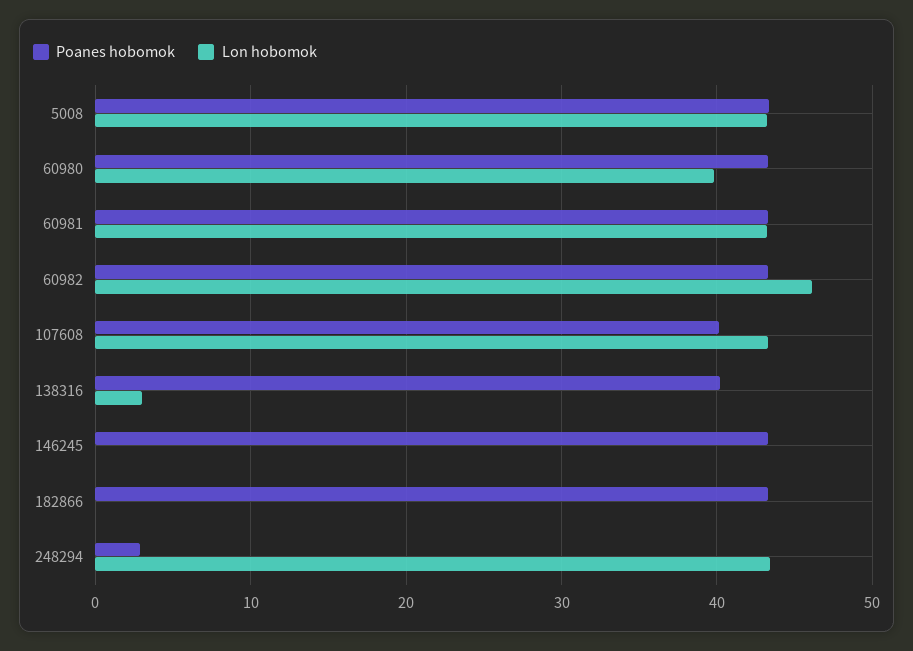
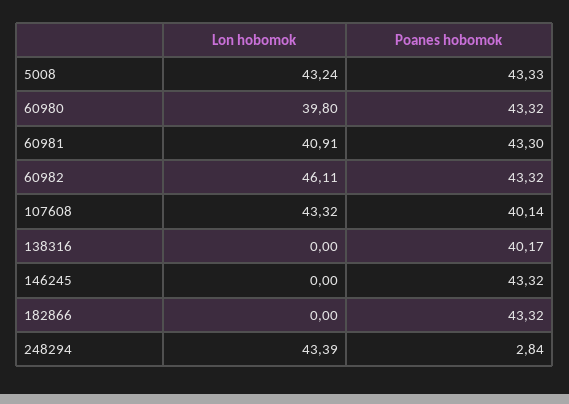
  {
    "Poanes hobomok": {
      "5008": 43.33,
      "60980": 43.32,
      "60981": 43.3,
      "60982": 43.32,
      "107608": 40.14,
      "138316": 40.17,
      "146245": 43.32,
      "182866": 43.32,
      "248294": 2.84
    },
    "Lon hobomok": {
      "5008": 43.24,
      "60980": 39.8,
-     "60981": 43,
+     "60981": 40.91,
      "60982": 46.11,
      "107608": 43.32,
-     "138316": 3,
+     "138316": 0,
      "146245": 0,
      "182866": 0,
      "248294": 43.39
    }
  }

